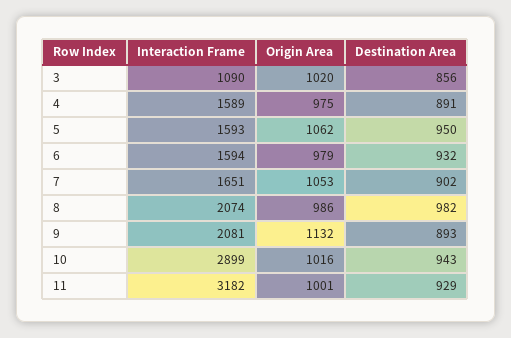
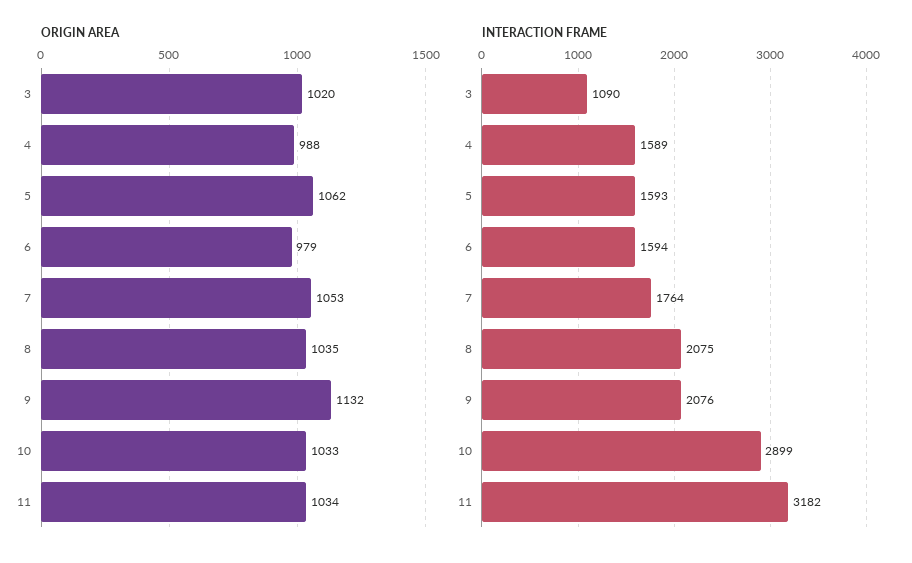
  {
    "Interaction Frame": {
      "3": 1090,
      "4": 1589,
      "5": 1593,
      "6": 1594,
-     "7": 1651,
+     "7": 1764,
-     "8": 2074,
+     "8": 2075,
-     "9": 2081,
+     "9": 2076,
      "10": 2899,
      "11": 3182
    },
    "Origin Area": {
      "3": 1020,
-     "4": 975,
+     "4": 988,
      "5": 1062,
      "6": 979,
      "7": 1053,
-     "8": 986,
+     "8": 1035,
      "9": 1132,
-     "10": 1016,
+     "10": 1033,
-     "11": 1001
+     "11": 1034
-   },
+   }
-   "Destination Area": {
-     "3": 856,
-     "4": 891,
-     "5": 950,
-     "6": 932,
-     "7": 902,
-     "8": 982,
-     "9": 893,
-     "10": 943,
-     "11": 929
-   }
  }

